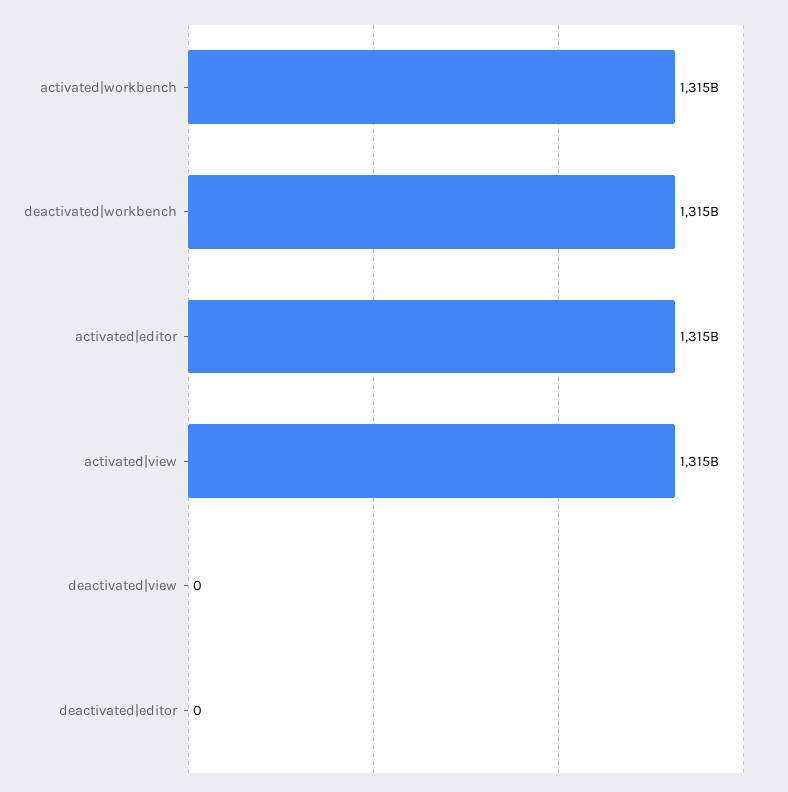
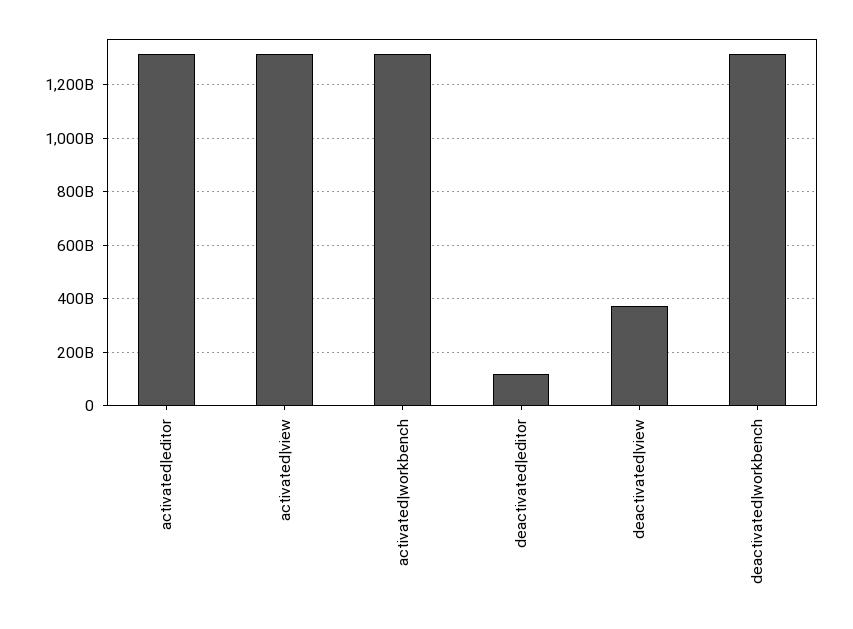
  {
    "activated|workbench": 1315000000000,
    "deactivated|workbench": 1315000000000,
    "activated|editor": 1315000000000,
    "activated|view": 1315000000000,
-   "deactivated|view": 0,
+   "deactivated|view": 375000000000,
-   "deactivated|editor": 0
+   "deactivated|editor": 125000000000
  }

